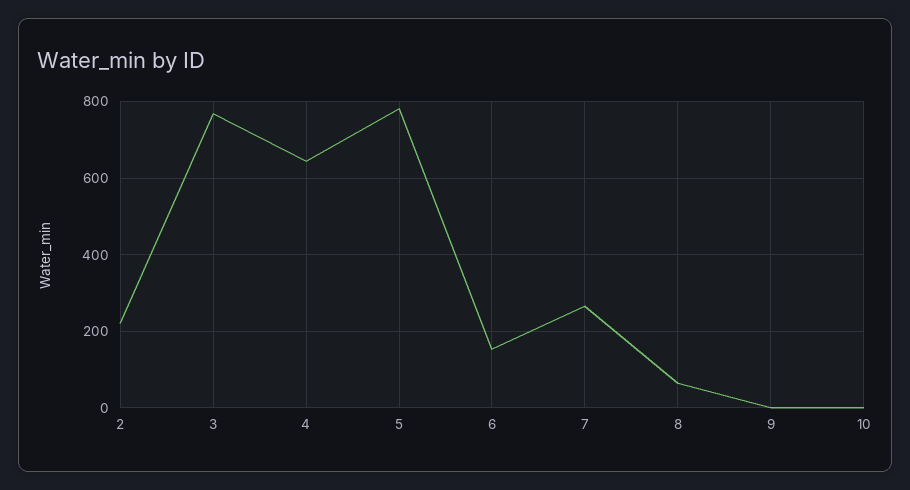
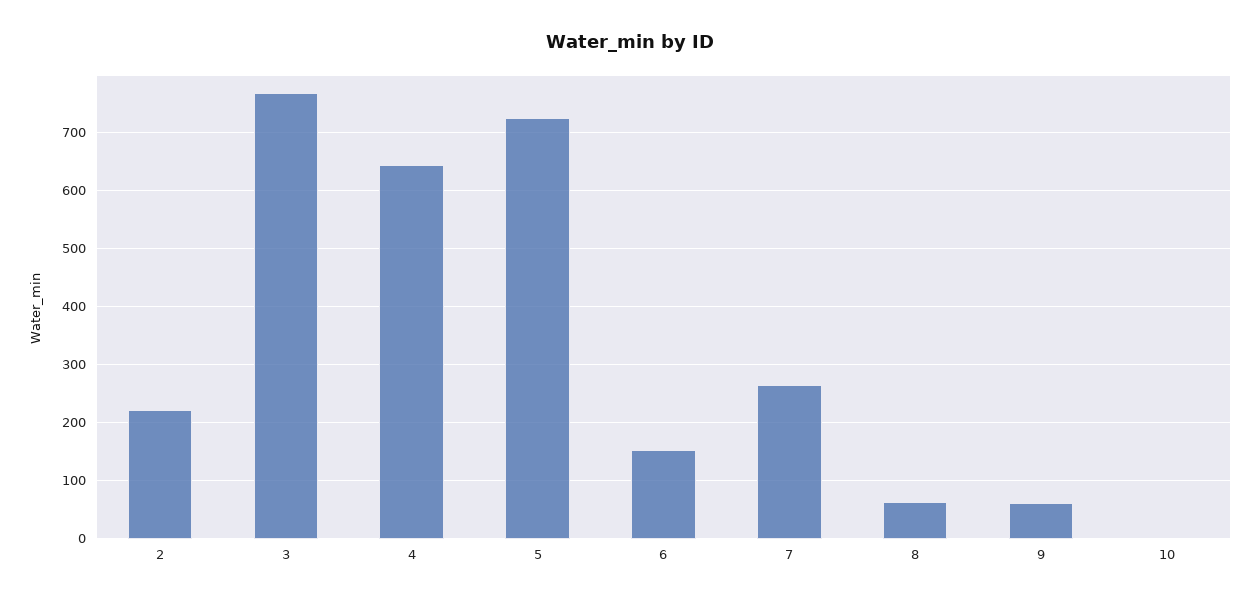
  {
    "2": 220,
    "3": 760,
    "4": 640,
-   "5": 780,
+   "5": 720,
    "6": 160,
    "7": 260,
    "8": 60,
-   "9": 0,
+   "9": 60,
    "10": 0
  }

